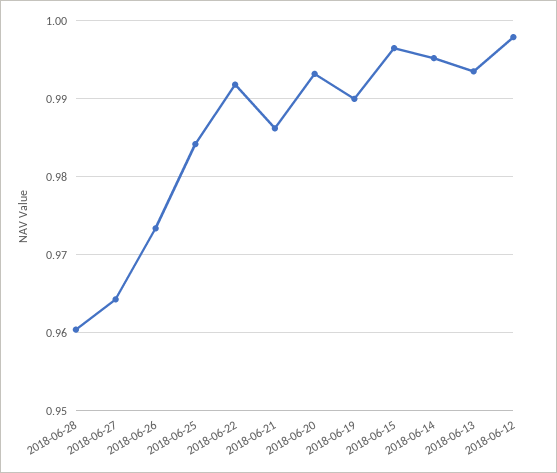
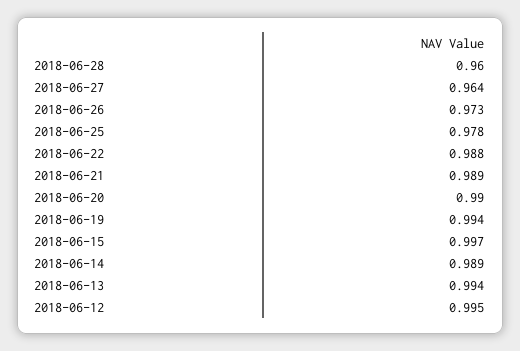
  {
    "2018-06-28": 0.96,
    "2018-06-27": 0.964,
    "2018-06-26": 0.973,
-   "2018-06-25": 0.984,
+   "2018-06-25": 0.978,
-   "2018-06-22": 0.992,
+   "2018-06-22": 0.988,
-   "2018-06-21": 0.986,
+   "2018-06-21": 0.989,
-   "2018-06-20": 0.993,
+   "2018-06-20": 0.99,
-   "2018-06-19": 0.99,
+   "2018-06-19": 0.994,
    "2018-06-15": 0.997,
-   "2018-06-14": 0.995,
+   "2018-06-14": 0.989,
    "2018-06-13": 0.994,
-   "2018-06-12": 0.998
+   "2018-06-12": 0.995
  }

